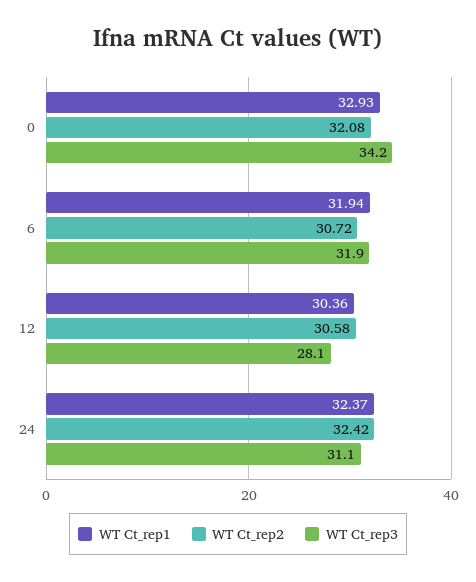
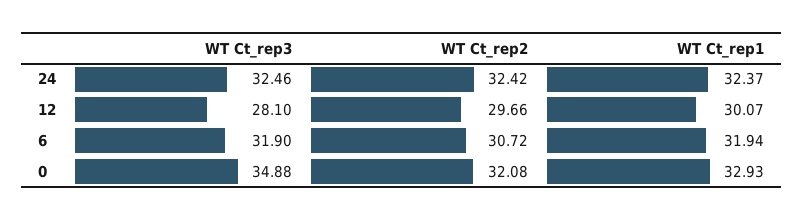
  {
    "WT Ct_rep1": {
      "0": 32.93,
      "6": 31.94,
-     "12": 30.36,
+     "12": 30.07,
      "24": 32.37
    },
    "WT Ct_rep2": {
      "0": 32.08,
      "6": 30.72,
-     "12": 30.58,
+     "12": 29.66,
      "24": 32.42
    },
    "WT Ct_rep3": {
-     "0": 34.2,
+     "0": 34.88,
      "6": 31.9,
      "12": 28.1,
-     "24": 31.1
+     "24": 32.46
    }
  }

